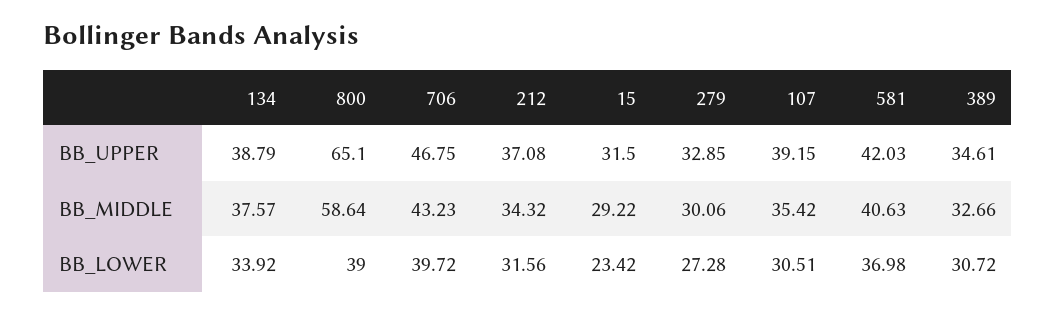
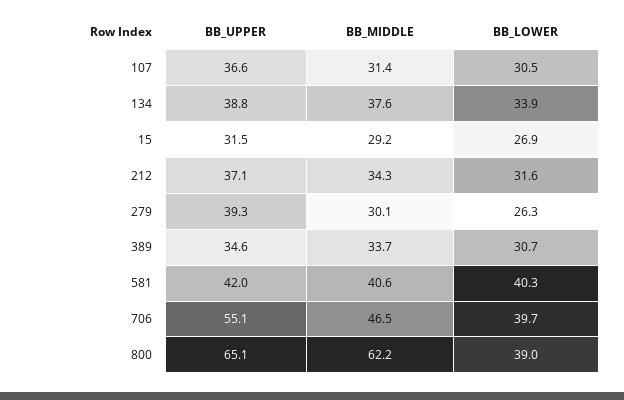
  {
    "134": {
      "BB_UPPER": 38.79,
      "BB_MIDDLE": 37.57,
      "BB_LOWER": 33.92
    },
    "800": {
      "BB_UPPER": 65.1,
-     "BB_MIDDLE": 58.64,
+     "BB_MIDDLE": 62.2,
      "BB_LOWER": 39
    },
    "706": {
-     "BB_UPPER": 46.75,
+     "BB_UPPER": 55.1,
-     "BB_MIDDLE": 43.23,
+     "BB_MIDDLE": 46.5,
      "BB_LOWER": 39.72
    },
    "212": {
      "BB_UPPER": 37.08,
      "BB_MIDDLE": 34.32,
      "BB_LOWER": 31.56
    },
    "15": {
      "BB_UPPER": 31.5,
      "BB_MIDDLE": 29.22,
-     "BB_LOWER": 23.42
+     "BB_LOWER": 26.9
    },
    "279": {
-     "BB_UPPER": 32.85,
+     "BB_UPPER": 39.3,
      "BB_MIDDLE": 30.06,
-     "BB_LOWER": 27.28
+     "BB_LOWER": 26.3
    },
    "107": {
-     "BB_UPPER": 39.15,
+     "BB_UPPER": 36.6,
-     "BB_MIDDLE": 35.42,
+     "BB_MIDDLE": 31.4,
      "BB_LOWER": 30.51
    },
    "581": {
      "BB_UPPER": 42.03,
      "BB_MIDDLE": 40.63,
-     "BB_LOWER": 36.98
+     "BB_LOWER": 40.3
    },
    "389": {
      "BB_UPPER": 34.61,
-     "BB_MIDDLE": 32.66,
+     "BB_MIDDLE": 33.7,
      "BB_LOWER": 30.72
    }
  }

